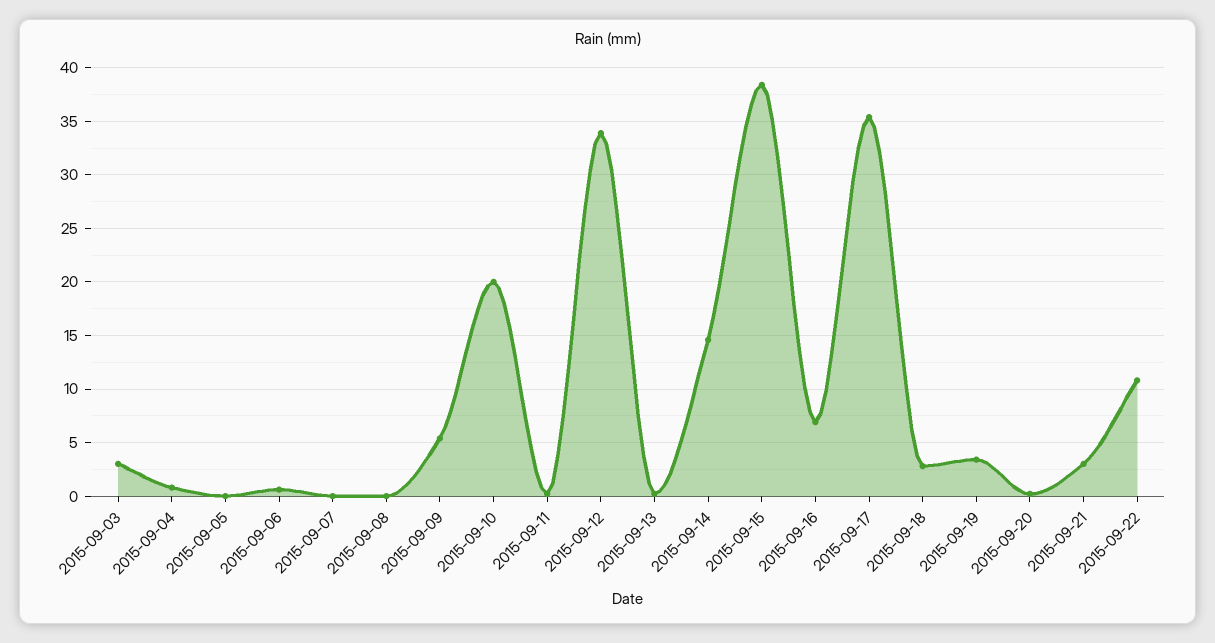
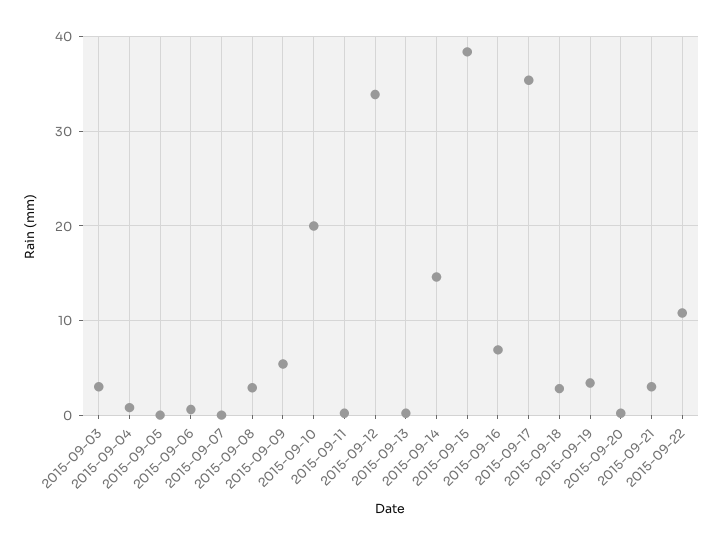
  {
    "2015-09-03": 3,
    "2015-09-04": 1,
    "2015-09-05": 0,
    "2015-09-06": 1,
    "2015-09-07": 0,
-   "2015-09-08": 0,
+   "2015-09-08": 3,
    "2015-09-09": 5,
    "2015-09-10": 20,
    "2015-09-11": 0,
    "2015-09-12": 34,
    "2015-09-13": 0,
    "2015-09-14": 15,
    "2015-09-15": 38,
    "2015-09-16": 7,
    "2015-09-17": 35,
    "2015-09-18": 3,
    "2015-09-19": 3,
    "2015-09-20": 0,
    "2015-09-21": 3,
    "2015-09-22": 11
  }

